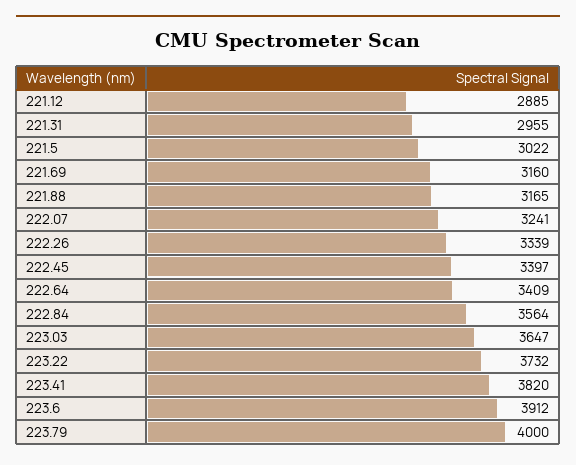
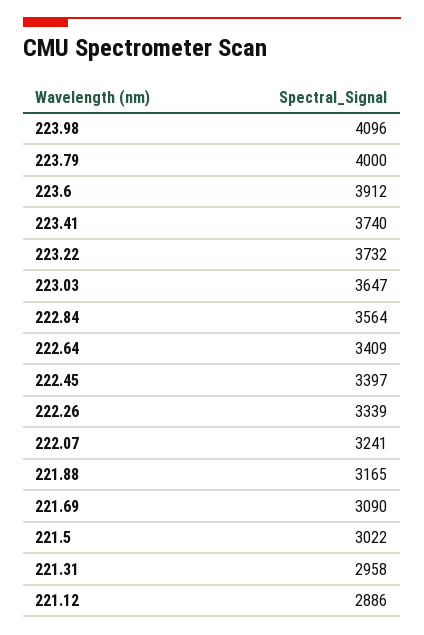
  {
-   "221.12": 2885,
+   "221.12": 2886,
-   "221.31": 2955,
+   "221.31": 2958,
    "221.5": 3022,
-   "221.69": 3160,
+   "221.69": 3090,
    "221.88": 3165,
    "222.07": 3241,
    "222.26": 3339,
    "222.45": 3397,
    "222.64": 3409,
    "222.84": 3564,
    "223.03": 3647,
    "223.22": 3732,
-   "223.41": 3820,
+   "223.41": 3740,
    "223.6": 3912,
-   "223.79": 4000
+   "223.79": 4000,
+   "223.98": 4096
  }

